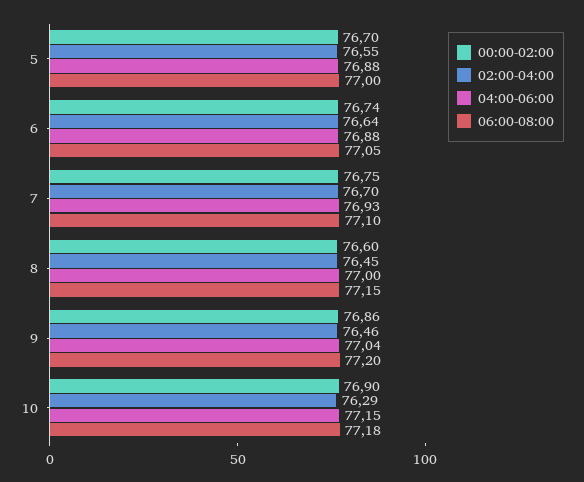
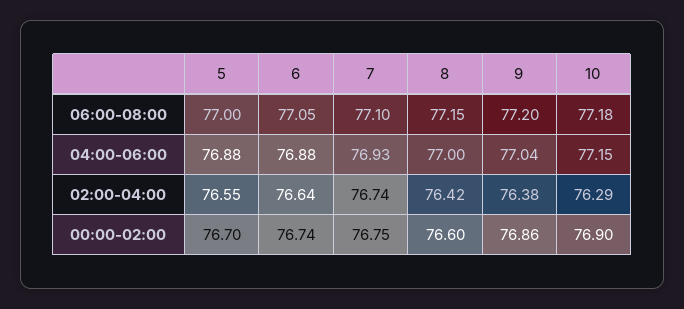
  {
    "00:00-02:00": {
      "5": 76.7,
      "6": 76.74,
      "7": 76.75,
      "8": 76.6,
      "9": 76.86,
      "10": 76.9
    },
    "02:00-04:00": {
      "5": 76.55,
      "6": 76.64,
-     "7": 76.7,
+     "7": 76.74,
-     "8": 76.45,
+     "8": 76.42,
-     "9": 76.46,
+     "9": 76.38,
      "10": 76.29
    },
    "04:00-06:00": {
      "5": 76.88,
      "6": 76.88,
      "7": 76.93,
      "8": 77,
      "9": 77.04,
      "10": 77.15
    },
    "06:00-08:00": {
      "5": 77,
      "6": 77.05,
      "7": 77.1,
      "8": 77.15,
      "9": 77.2,
      "10": 77.18
    }
  }

